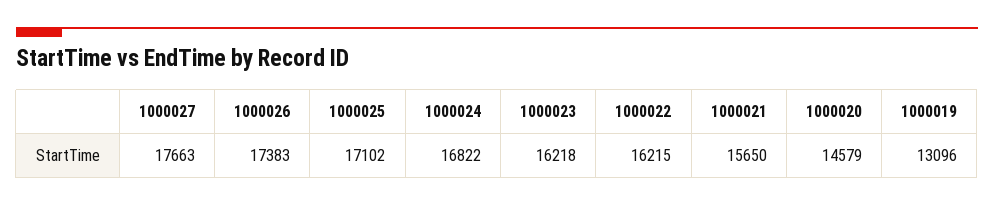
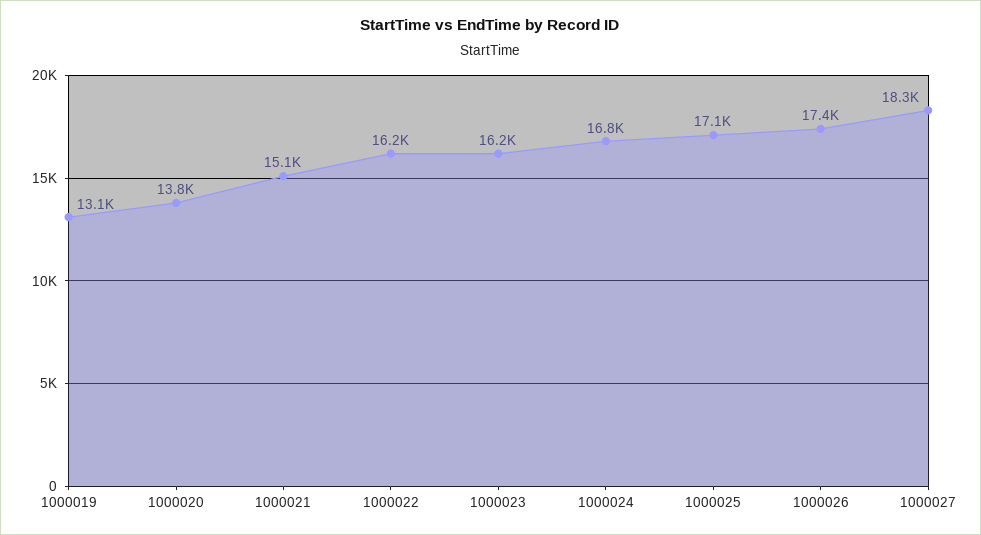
  {
-   "1000027": 17663,
+   "1000027": 18300,
    "1000026": 17383,
    "1000025": 17102,
    "1000024": 16822,
    "1000023": 16218,
    "1000022": 16215,
-   "1000021": 15650,
+   "1000021": 15100,
-   "1000020": 14579,
+   "1000020": 13800,
    "1000019": 13096
  }

